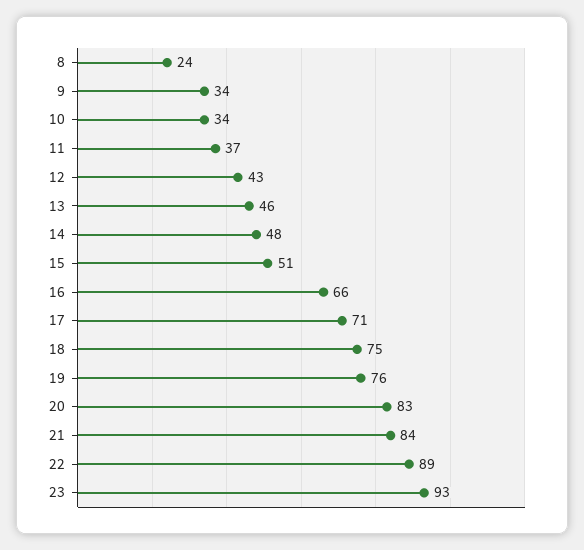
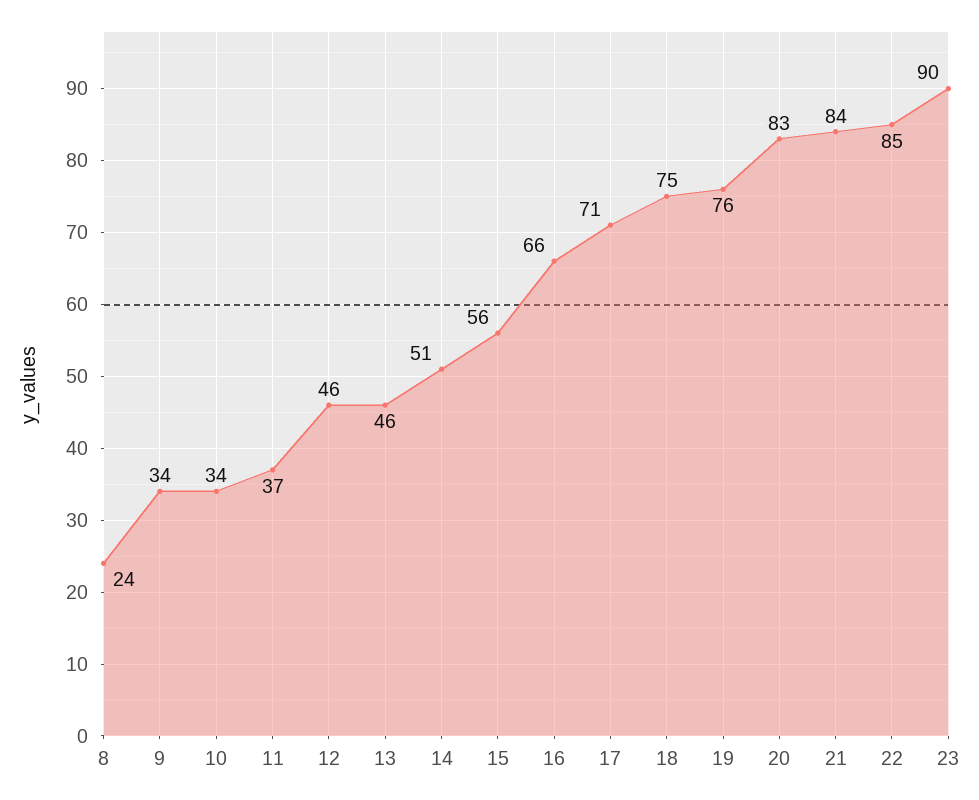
  {
    "8": 24,
    "9": 34,
    "10": 34,
    "11": 37,
-   "12": 43,
+   "12": 46,
    "13": 46,
-   "14": 48,
+   "14": 51,
-   "15": 51,
+   "15": 56,
    "16": 66,
    "17": 71,
    "18": 75,
    "19": 76,
    "20": 83,
    "21": 84,
-   "22": 89,
+   "22": 85,
-   "23": 93
+   "23": 90
  }

